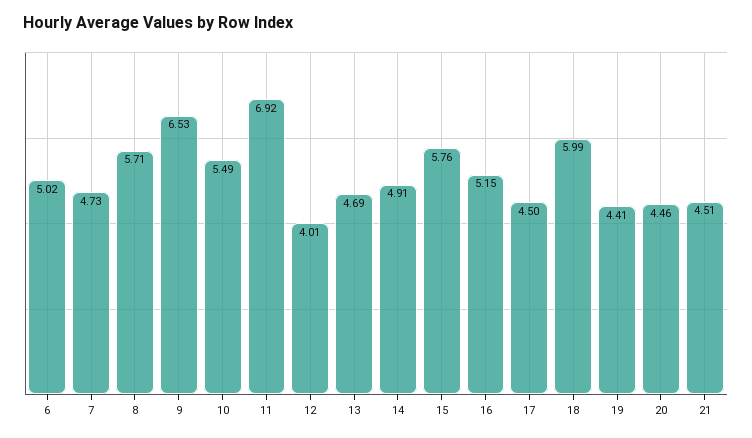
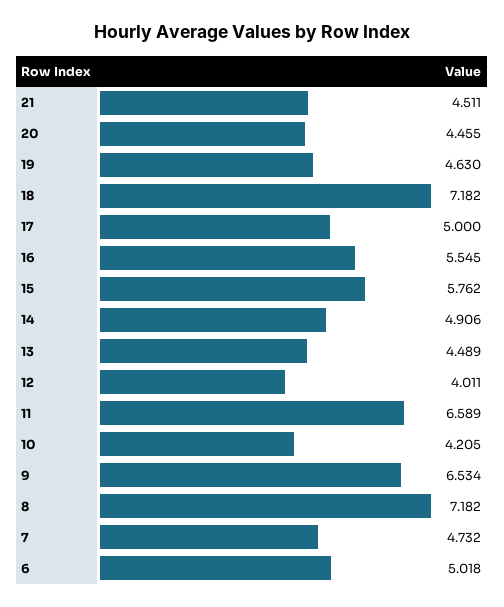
  {
    "6": 5.018,
    "7": 4.732,
-   "8": 5.71,
+   "8": 7.182,
    "9": 6.534,
-   "10": 5.49,
+   "10": 4.205,
-   "11": 6.92,
+   "11": 6.589,
    "12": 4.011,
-   "13": 4.69,
+   "13": 4.489,
    "14": 4.906,
    "15": 5.762,
-   "16": 5.15,
+   "16": 5.545,
-   "17": 4.5,
+   "17": 5,
-   "18": 5.99,
+   "18": 7.182,
-   "19": 4.41,
+   "19": 4.63,
    "20": 4.455,
    "21": 4.511
  }

